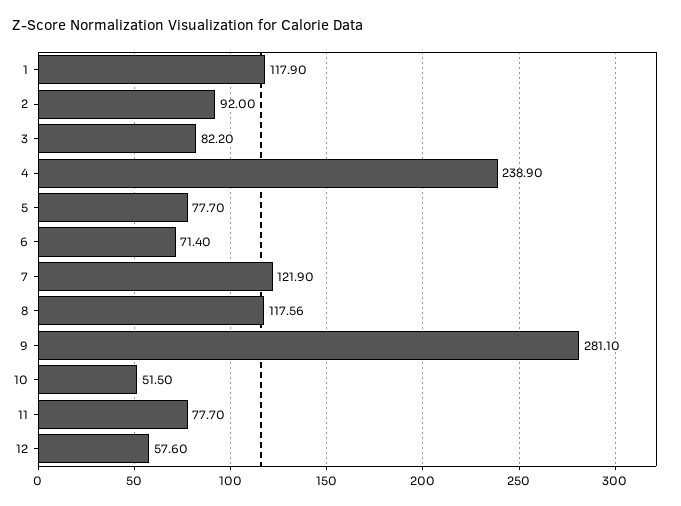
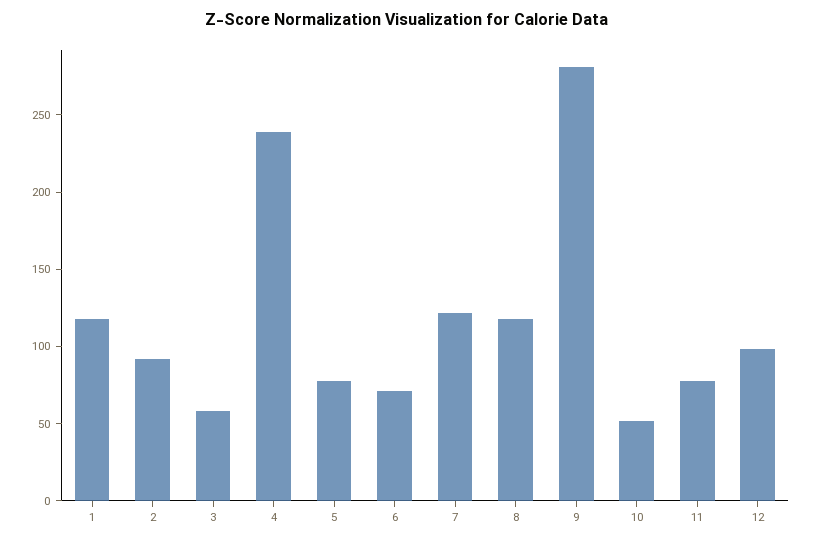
  {
    "1": 117.9,
    "2": 92,
-   "3": 82.2,
+   "3": 60,
    "4": 238.9,
    "5": 77.7,
    "6": 71.4,
    "7": 121.9,
    "8": 117.56,
    "9": 281.1,
    "10": 51.5,
    "11": 77.7,
-   "12": 57.6
+   "12": 100
  }

